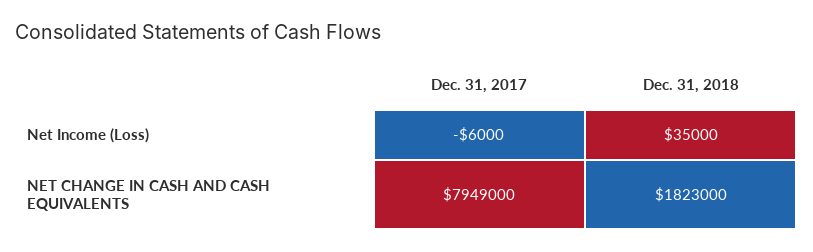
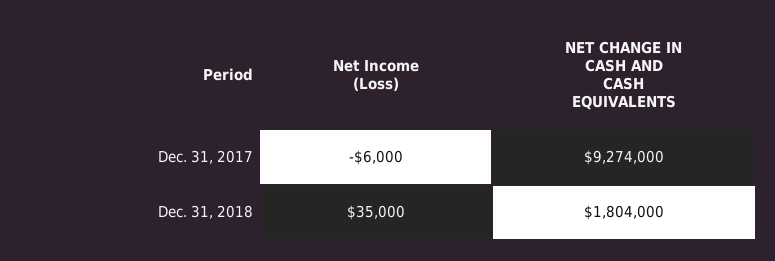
  {
    "Dec. 31, 2017": {
      "Net Income (Loss)": -6000,
-     "NET CHANGE IN CASH AND CASH EQUIVALENTS": 7949000
+     "NET CHANGE IN CASH AND CASH EQUIVALENTS": 9274000
    },
    "Dec. 31, 2018": {
      "Net Income (Loss)": 35000,
-     "NET CHANGE IN CASH AND CASH EQUIVALENTS": 1823000
+     "NET CHANGE IN CASH AND CASH EQUIVALENTS": 1804000
    }
  }

